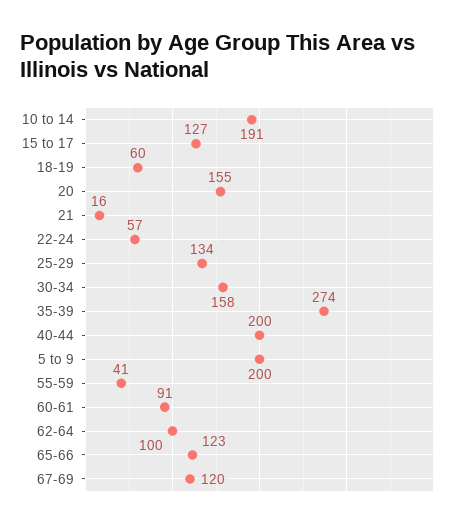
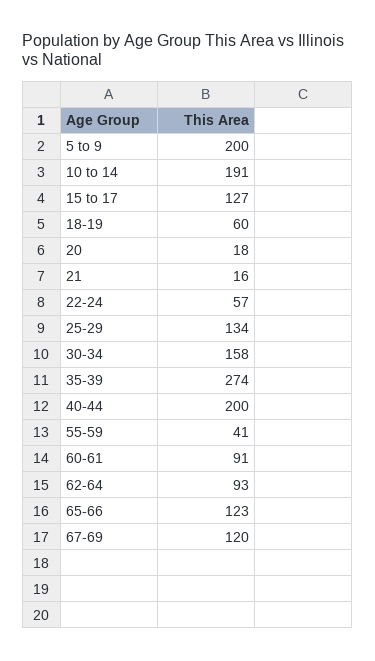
  {
    "10 to 14": 191,
    "15 to 17": 127,
    "18-19": 60,
-   "20": 155,
+   "20": 18,
    "21": 16,
    "22-24": 57,
    "25-29": 134,
    "30-34": 158,
    "35-39": 274,
    "40-44": 200,
    "5 to 9": 200,
    "55-59": 41,
    "60-61": 91,
-   "62-64": 100,
+   "62-64": 93,
    "65-66": 123,
    "67-69": 120
  }

